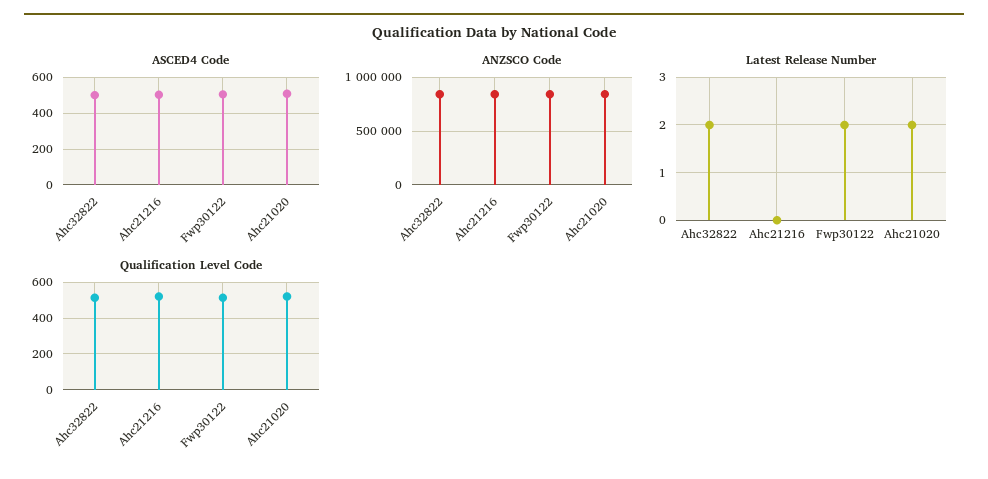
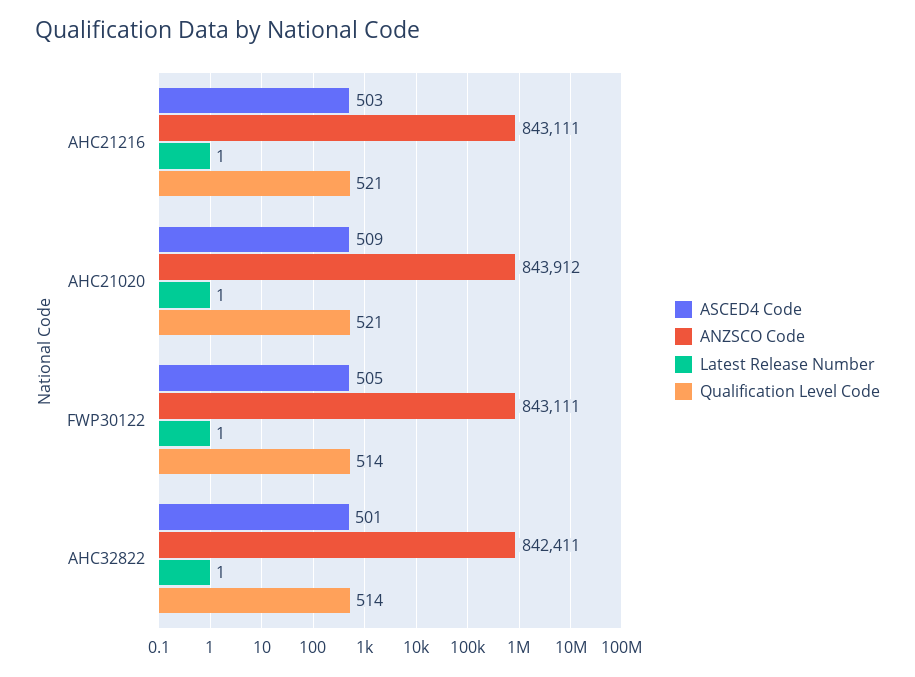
  {
    "ASCED4 Code": {
      "Ahc32822": 501,
      "Ahc21216": 503,
      "Fwp30122": 505,
      "Ahc21020": 509
    },
    "ANZSCO Code": {
      "Ahc32822": 842411,
      "Ahc21216": 843111,
      "Fwp30122": 843111,
      "Ahc21020": 843912
    },
    "Latest Release Number": {
-     "Ahc32822": 2,
+     "Ahc32822": 1,
-     "Ahc21216": 0,
+     "Ahc21216": 1,
-     "Fwp30122": 2,
+     "Fwp30122": 1,
-     "Ahc21020": 2
+     "Ahc21020": 1
    },
    "Qualification Level Code": {
      "Ahc32822": 514,
      "Ahc21216": 521,
      "Fwp30122": 514,
      "Ahc21020": 521
    }
  }

